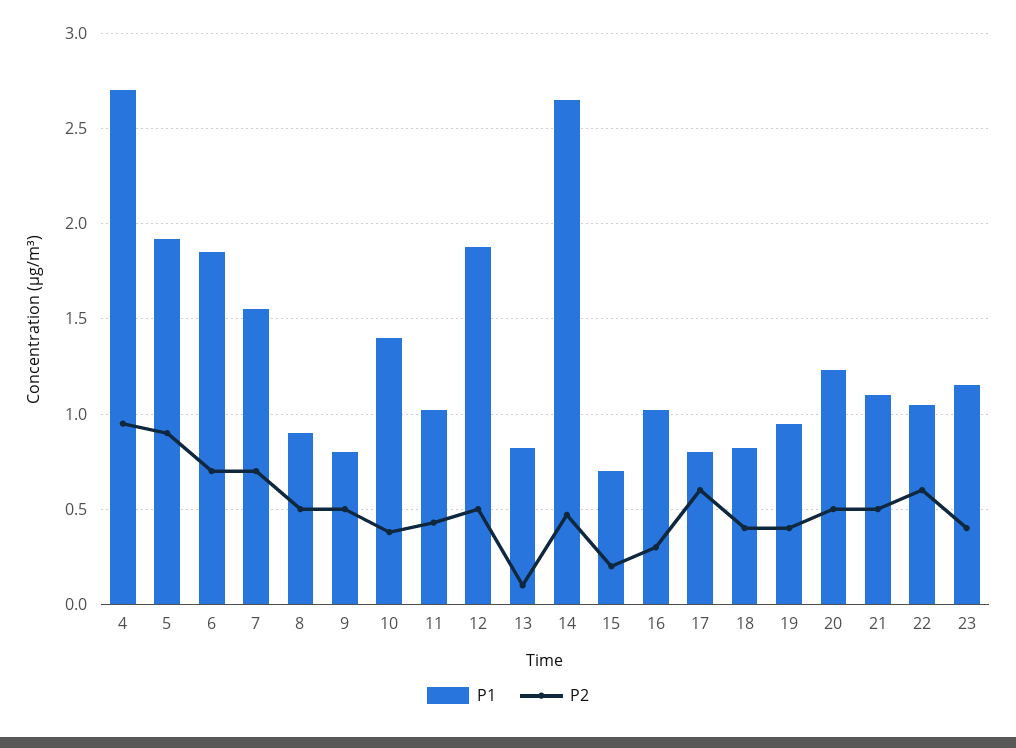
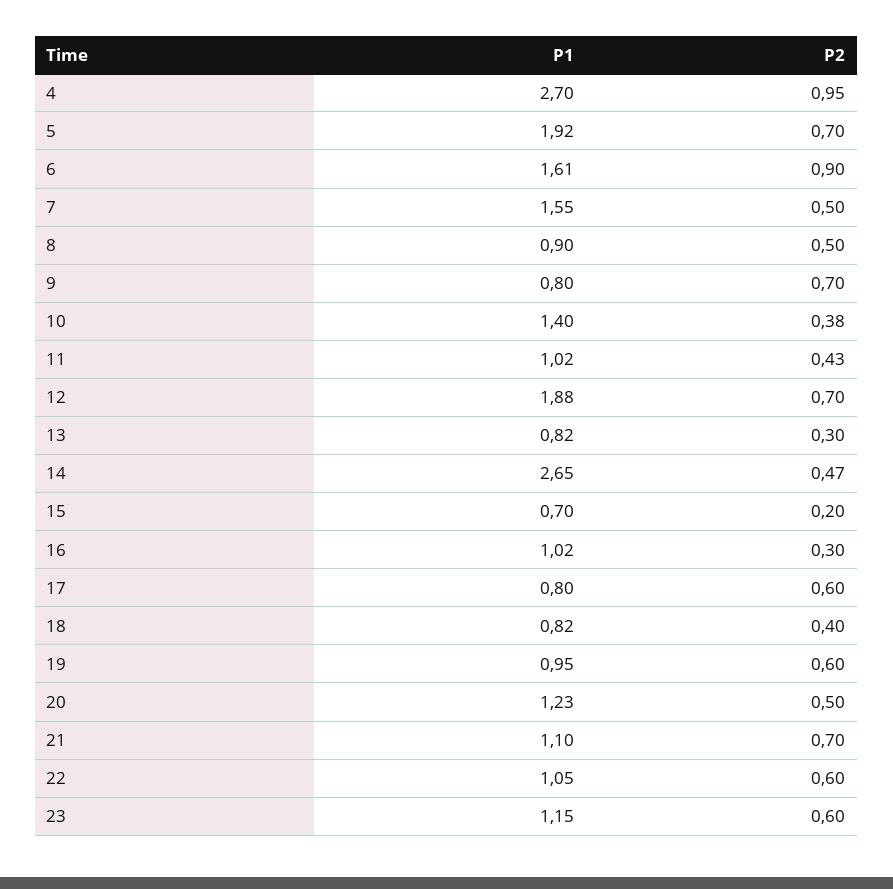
  {
    "P1": {
      "4": 2.7,
      "5": 1.92,
-     "6": 1.85,
+     "6": 1.61,
      "7": 1.55,
      "8": 0.9,
      "9": 0.8,
      "10": 1.4,
      "11": 1.02,
      "12": 1.88,
      "13": 0.82,
      "14": 2.65,
      "15": 0.7,
      "16": 1.02,
      "17": 0.8,
      "18": 0.82,
      "19": 0.95,
      "20": 1.23,
      "21": 1.1,
      "22": 1.05,
      "23": 1.15
    },
    "P2": {
      "4": 0.95,
-     "5": 0.9,
+     "5": 0.7,
-     "6": 0.7,
+     "6": 0.9,
-     "7": 0.7,
+     "7": 0.5,
      "8": 0.5,
-     "9": 0.5,
+     "9": 0.7,
      "10": 0.38,
      "11": 0.43,
-     "12": 0.5,
+     "12": 0.7,
-     "13": 0.1,
+     "13": 0.3,
      "14": 0.47,
      "15": 0.2,
      "16": 0.3,
      "17": 0.6,
      "18": 0.4,
-     "19": 0.4,
+     "19": 0.6,
      "20": 0.5,
-     "21": 0.5,
+     "21": 0.7,
      "22": 0.6,
-     "23": 0.4
+     "23": 0.6
    }
  }

